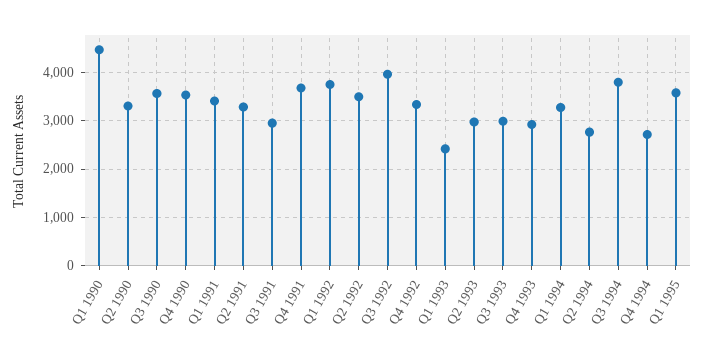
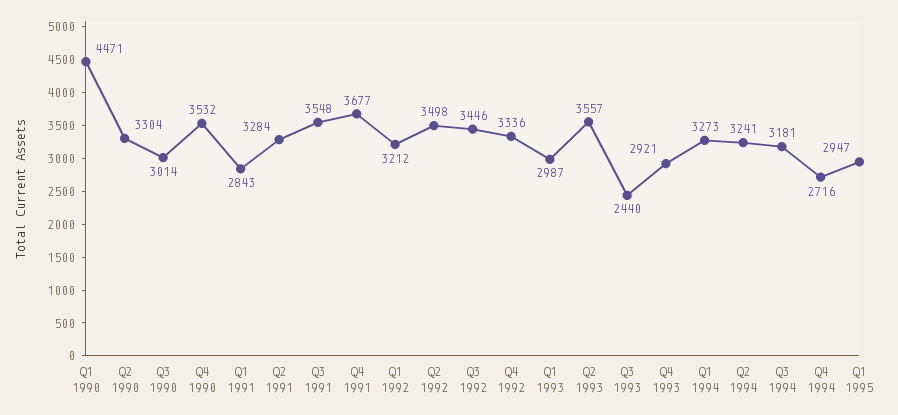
  {
    "Q1 1990": 4471,
    "Q2 1990": 3304,
-   "Q3 1990": 3600,
+   "Q3 1990": 3014,
    "Q4 1990": 3532,
-   "Q1 1991": 3400,
+   "Q1 1991": 2843,
    "Q2 1991": 3284,
-   "Q3 1991": 3000,
+   "Q3 1991": 3548,
    "Q4 1991": 3677,
-   "Q1 1992": 3800,
+   "Q1 1992": 3212,
    "Q2 1992": 3498,
-   "Q3 1992": 4000,
+   "Q3 1992": 3446,
    "Q4 1992": 3336,
-   "Q1 1993": 2400,
+   "Q1 1993": 2987,
-   "Q2 1993": 3000,
+   "Q2 1993": 3557,
-   "Q3 1993": 3000,
+   "Q3 1993": 2440,
    "Q4 1993": 2921,
    "Q1 1994": 3273,
-   "Q2 1994": 2800,
+   "Q2 1994": 3241,
-   "Q3 1994": 3800,
+   "Q3 1994": 3181,
    "Q4 1994": 2716,
-   "Q1 1995": 3600
+   "Q1 1995": 2947
  }

